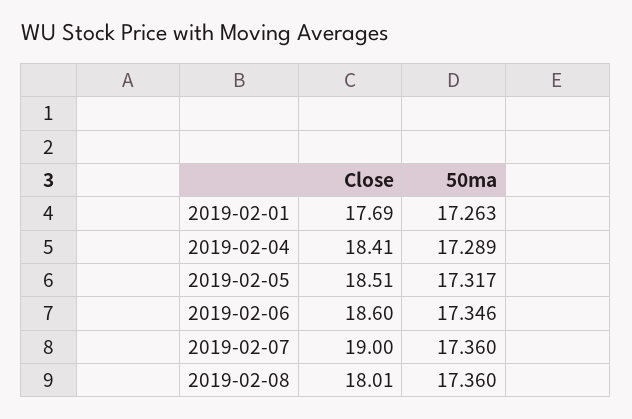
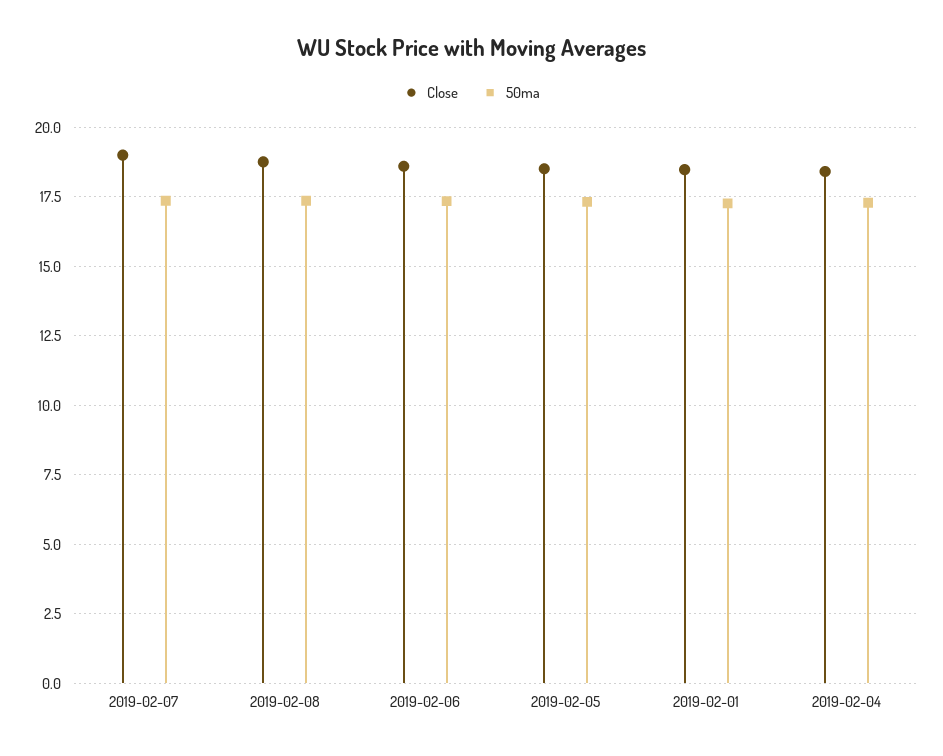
  {
    "Close": {
-     "2019-02-01": 17.69,
+     "2019-02-01": 18.5,
      "2019-02-04": 18.41,
      "2019-02-05": 18.51,
      "2019-02-06": 18.6,
      "2019-02-07": 19,
-     "2019-02-08": 18.01
+     "2019-02-08": 18.75
    },
    "50ma": {
      "2019-02-01": 17.263,
      "2019-02-04": 17.289,
      "2019-02-05": 17.317,
      "2019-02-06": 17.346,
      "2019-02-07": 17.36,
      "2019-02-08": 17.36
    }
  }

